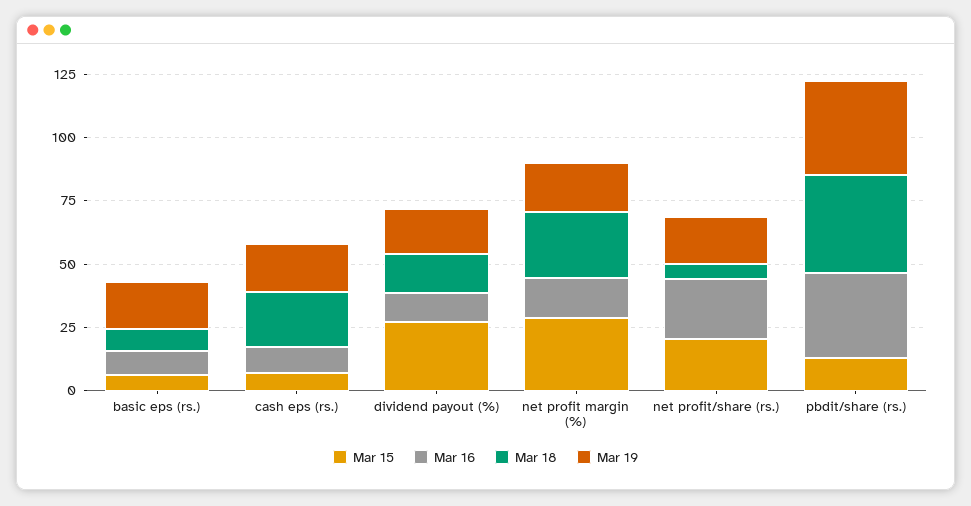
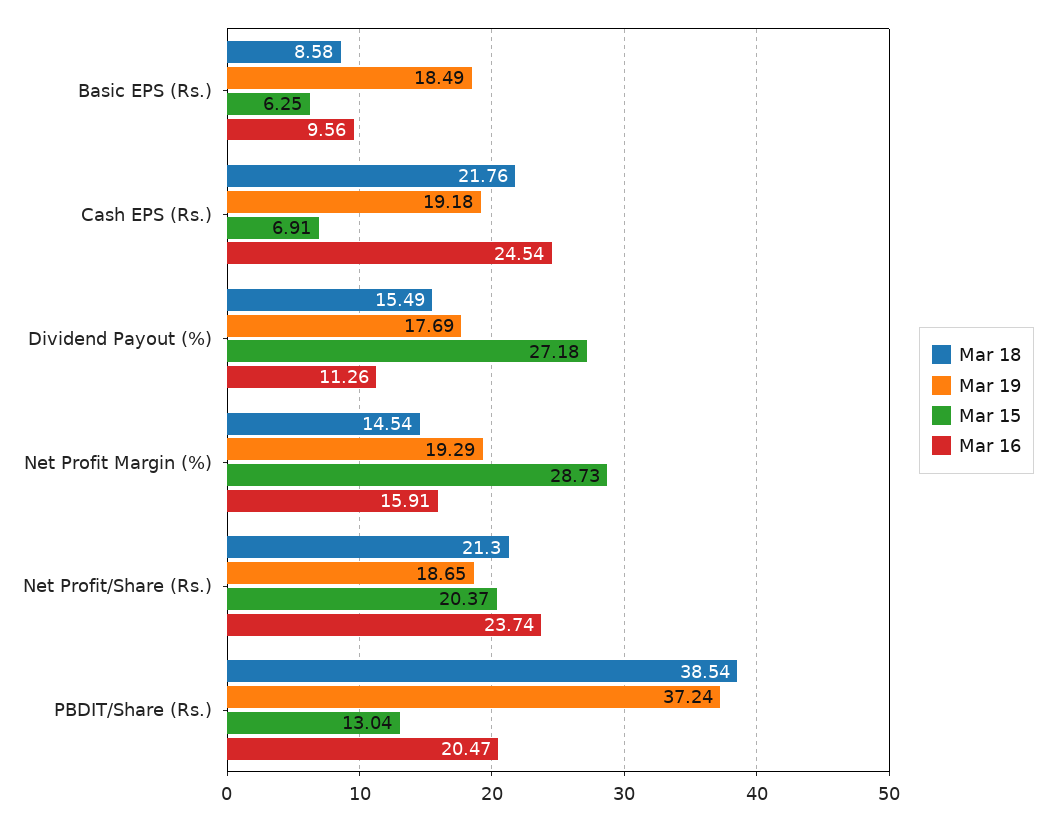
  {
    "Mar 15": {
      "basic eps (rs.)": 6.25,
      "cash eps (rs.)": 6.91,
      "dividend payout (%)": 27.18,
      "net profit margin (%)": 28.73,
      "net profit/share (rs.)": 20.37,
      "pbdit/share (rs.)": 13.04
    },
    "Mar 16": {
      "basic eps (rs.)": 9.56,
-     "cash eps (rs.)": 10,
+     "cash eps (rs.)": 24.54,
      "dividend payout (%)": 11.26,
      "net profit margin (%)": 15.91,
      "net profit/share (rs.)": 23.74,
-     "pbdit/share (rs.)": 35
+     "pbdit/share (rs.)": 20.47
    },
    "Mar 18": {
      "basic eps (rs.)": 8.58,
      "cash eps (rs.)": 21.76,
      "dividend payout (%)": 15.49,
-     "net profit margin (%)": 25,
+     "net profit margin (%)": 14.54,
-     "net profit/share (rs.)": 5,
+     "net profit/share (rs.)": 21.3,
      "pbdit/share (rs.)": 38.54
    },
    "Mar 19": {
      "basic eps (rs.)": 18.49,
      "cash eps (rs.)": 19.18,
      "dividend payout (%)": 17.69,
      "net profit margin (%)": 19.29,
      "net profit/share (rs.)": 18.65,
      "pbdit/share (rs.)": 37.24
    }
  }

